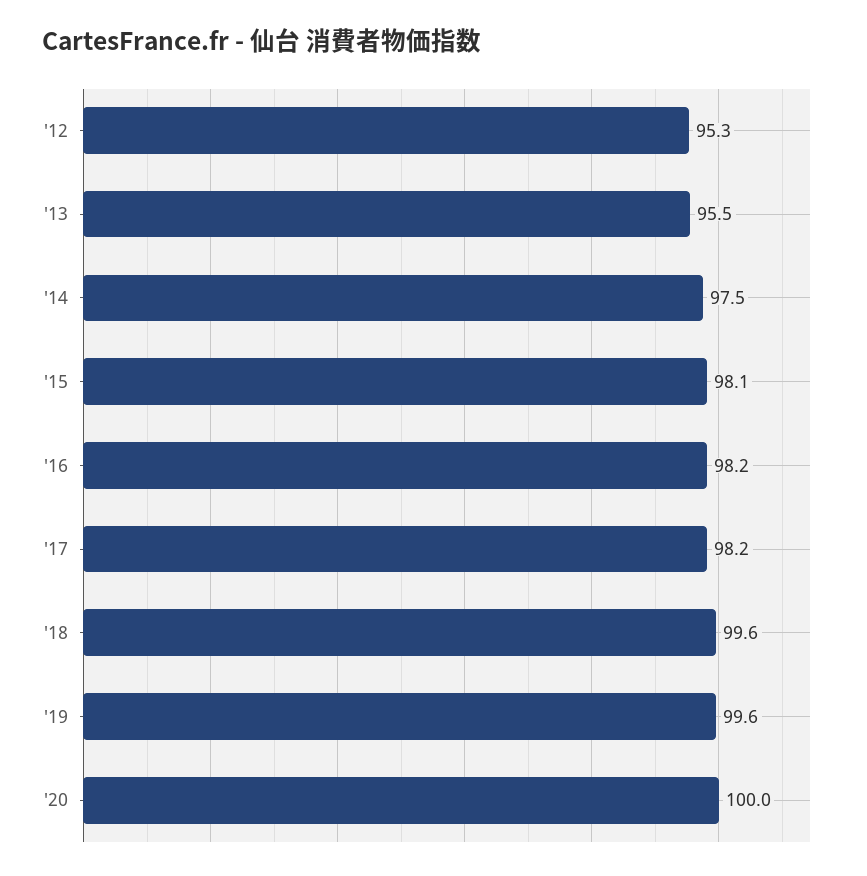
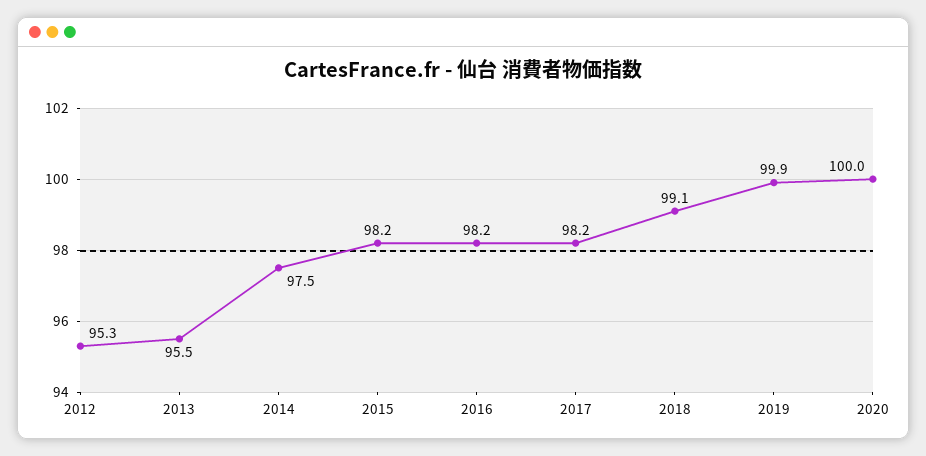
  {
    "'12": 95.3,
    "'13": 95.5,
    "'14": 97.5,
-   "'15": 98.1,
+   "'15": 98.2,
    "'16": 98.2,
    "'17": 98.2,
-   "'18": 99.6,
+   "'18": 99.1,
-   "'19": 99.6,
+   "'19": 99.9,
    "'20": 100
  }

